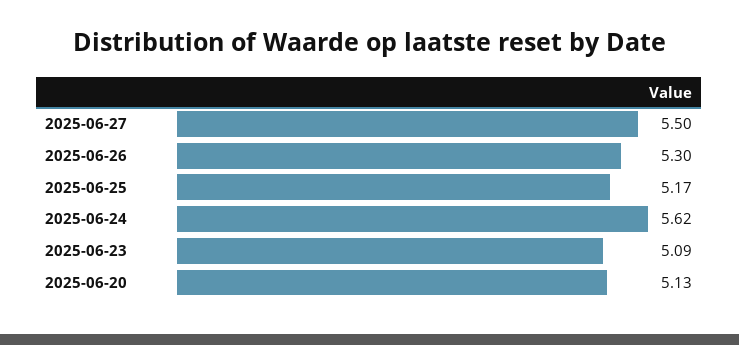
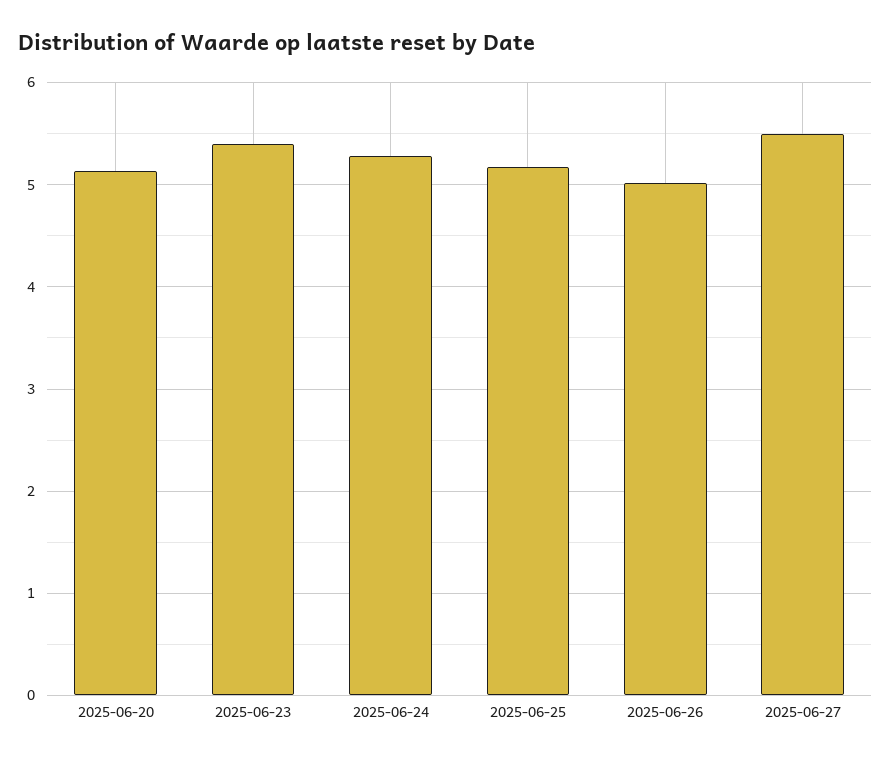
  {
    "2025-06-27": 5.5,
-   "2025-06-26": 5.3,
+   "2025-06-26": 5,
    "2025-06-25": 5.17,
-   "2025-06-24": 5.62,
+   "2025-06-24": 5.3,
-   "2025-06-23": 5.09,
+   "2025-06-23": 5.4,
    "2025-06-20": 5.13
  }

